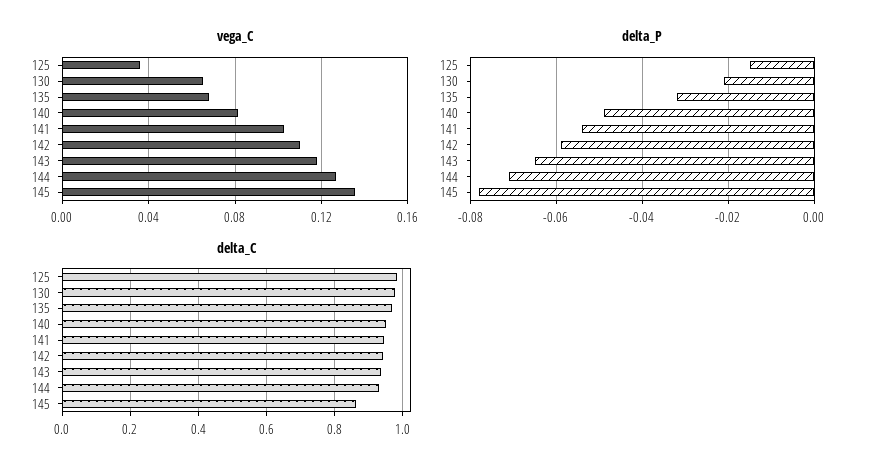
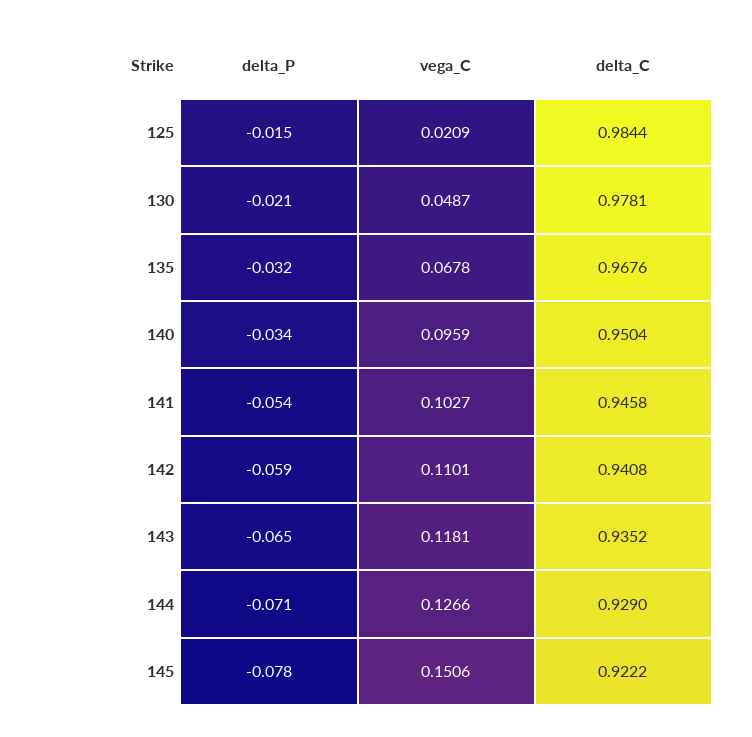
  {
    "vega_C": {
-     "125": 0.035,
+     "125": 0.0209,
-     "130": 0.065,
+     "130": 0.0487,
      "135": 0.0678,
-     "140": 0.08,
+     "140": 0.0959,
      "141": 0.1027,
      "142": 0.1101,
      "143": 0.1181,
      "144": 0.1266,
-     "145": 0.135
+     "145": 0.1506
    },
    "delta_P": {
      "125": -0.015,
      "130": -0.021,
      "135": -0.032,
-     "140": -0.05,
+     "140": -0.034,
      "141": -0.054,
      "142": -0.059,
      "143": -0.065,
      "144": -0.071,
      "145": -0.078
    },
    "delta_C": {
      "125": 0.9844,
      "130": 0.9781,
      "135": 0.9676,
      "140": 0.9504,
      "141": 0.9458,
      "142": 0.9408,
      "143": 0.9352,
      "144": 0.929,
-     "145": 0.86
+     "145": 0.9222
    }
  }

